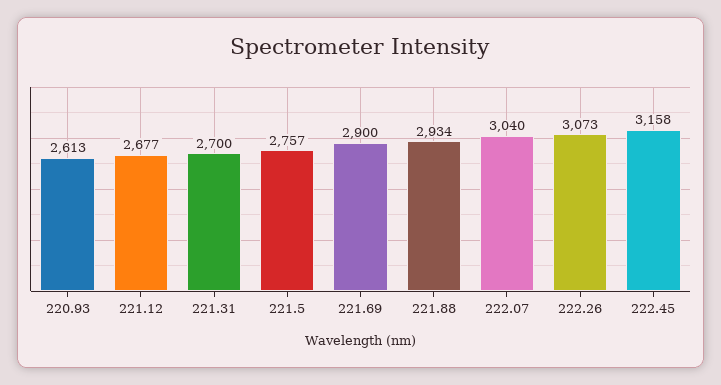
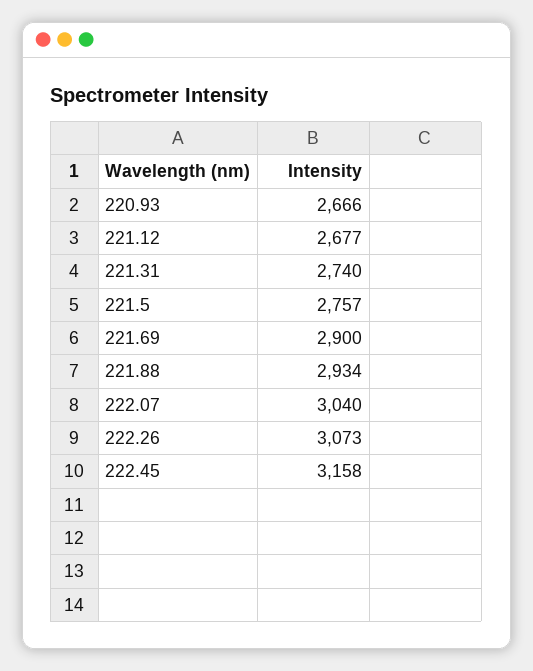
  {
-   "220.93": 2613,
+   "220.93": 2666,
    "221.12": 2677,
-   "221.31": 2700,
+   "221.31": 2740,
    "221.5": 2757,
    "221.69": 2900,
    "221.88": 2934,
    "222.07": 3040,
    "222.26": 3073,
    "222.45": 3158
  }

